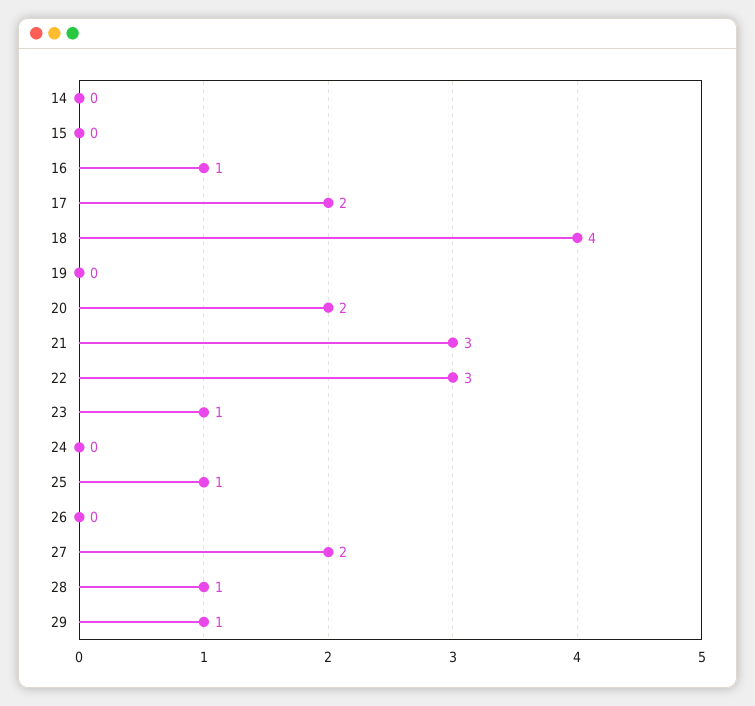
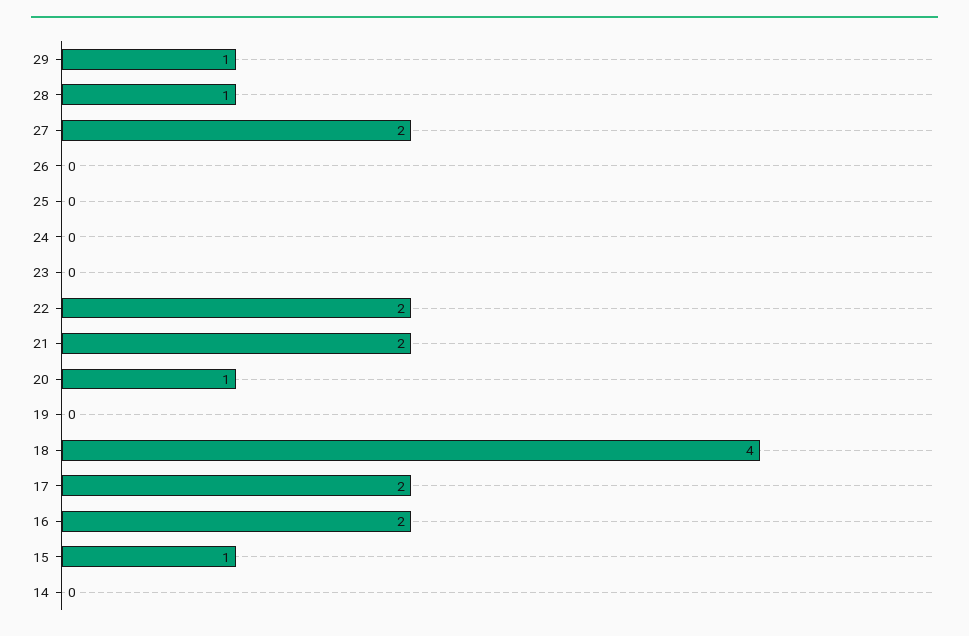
  {
    "14": 0,
-   "15": 0,
+   "15": 1,
-   "16": 1,
+   "16": 2,
    "17": 2,
    "18": 4,
    "19": 0,
-   "20": 2,
+   "20": 1,
-   "21": 3,
+   "21": 2,
-   "22": 3,
+   "22": 2,
-   "23": 1,
+   "23": 0,
    "24": 0,
-   "25": 1,
+   "25": 0,
    "26": 0,
    "27": 2,
    "28": 1,
    "29": 1
  }

